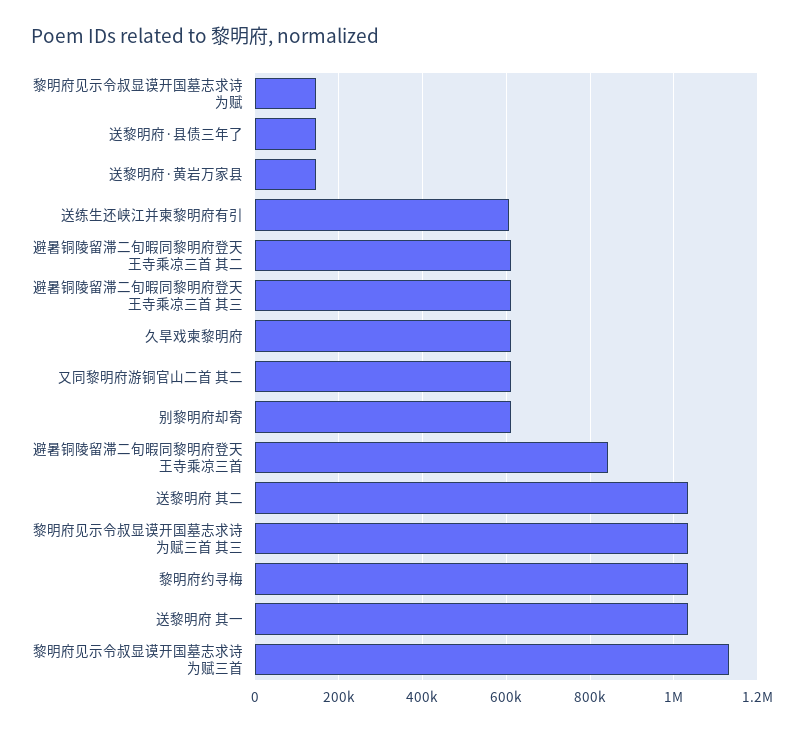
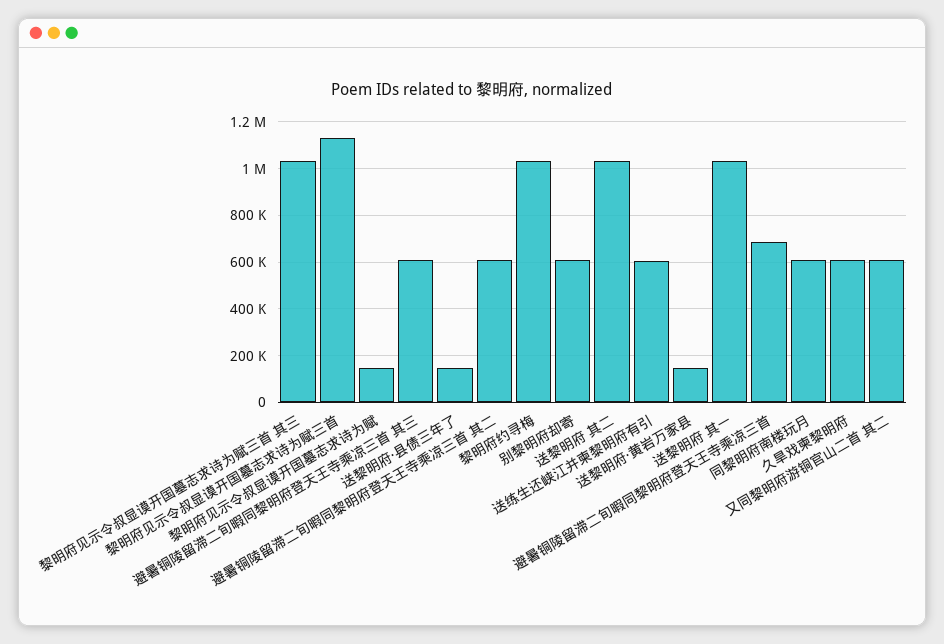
  {
    "黎明府见示令叔显谟开国墓志求诗为赋": 140000,
    "送黎明府·县债三年了": 140000,
    "送黎明府·黄岩万家县": 140000,
    "送练生还峡江并柬黎明府有引": 600000,
    "避暑铜陵留滞二旬暇同黎明府登天王寺乘凉三首 其二": 620000,
    "避暑铜陵留滞二旬暇同黎明府登天王寺乘凉三首 其三": 620000,
    "久旱戏柬黎明府": 620000,
    "又同黎明府游铜官山二首 其二": 620000,
    "别黎明府却寄": 620000,
-   "避暑铜陵留滞二旬暇同黎明府登天王寺乘凉三首": 840000,
+   "避暑铜陵留滞二旬暇同黎明府登天王寺乘凉三首": 700000,
    "送黎明府 其二": 1040000,
    "黎明府见示令叔显谟开国墓志求诗为赋三首 其三": 1040000,
    "黎明府约寻梅": 1040000,
    "送黎明府 其一": 1040000,
-   "黎明府见示令叔显谟开国墓志求诗为赋三首": 1140000
+   "黎明府见示令叔显谟开国墓志求诗为赋三首": 1140000,
+   "同黎明府南楼玩月": 600000
  }

